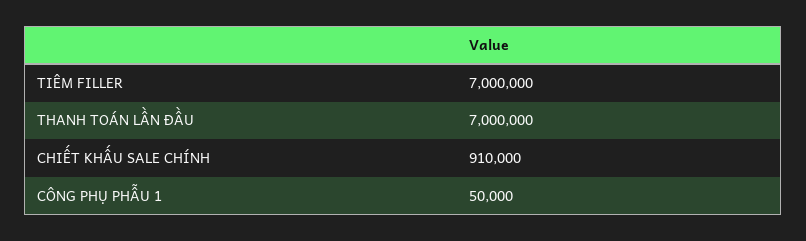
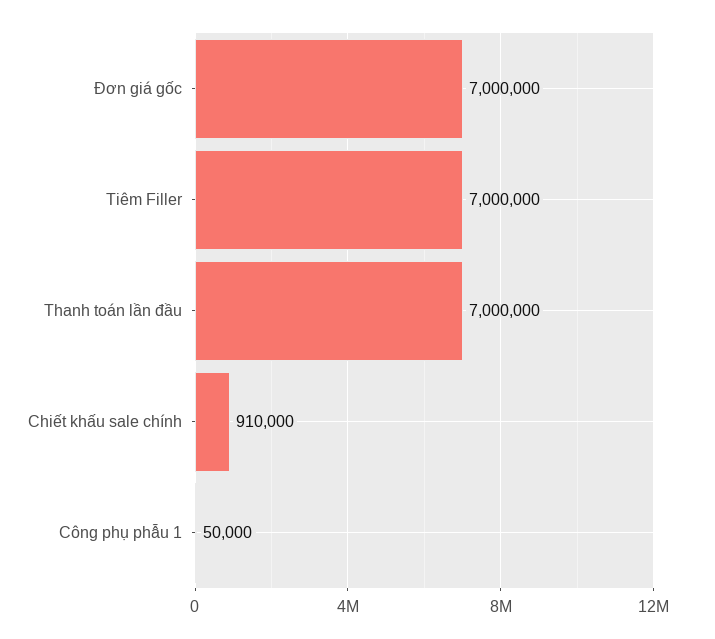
  {
    "TIÊM FILLER": 7000000,
    "THANH TOÁN LẦN ĐẦU": 7000000,
    "CHIẾT KHẤU SALE CHÍNH": 910000,
-   "CÔNG PHỤ PHẪU 1": 50000
+   "CÔNG PHỤ PHẪU 1": 50000,
+   "Đơn giá gốc": 7000000
  }

